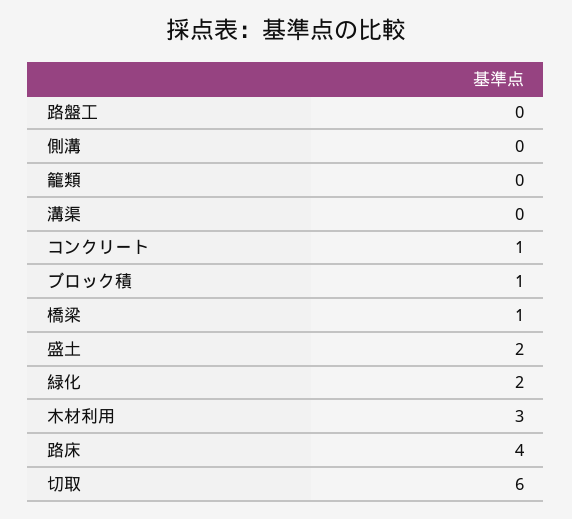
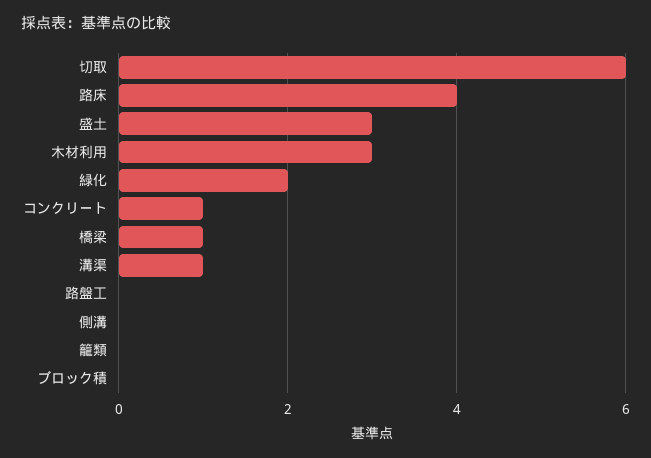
  {
    "路盤工": 0,
    "側溝": 0,
    "籠類": 0,
-   "溝渠": 0,
+   "溝渠": 1,
    "コンクリート": 1,
-   "ブロック積": 1,
+   "ブロック積": 0,
    "橋梁": 1,
-   "盛土": 2,
+   "盛土": 3,
    "緑化": 2,
    "木材利用": 3,
    "路床": 4,
    "切取": 6
  }

